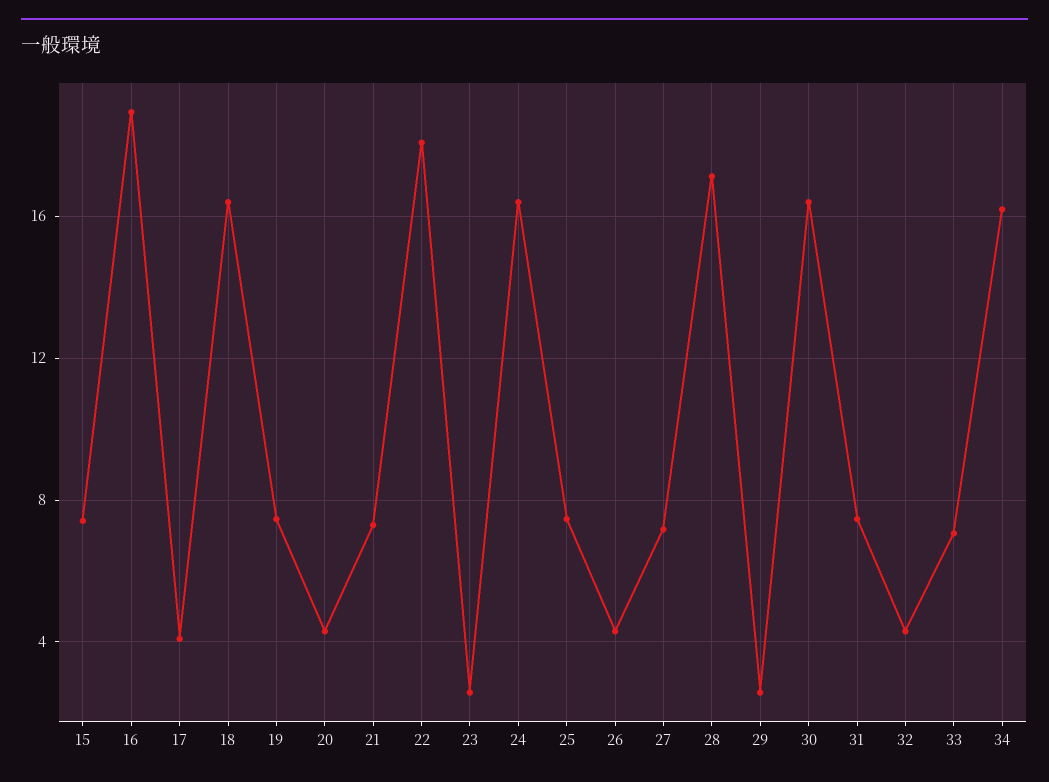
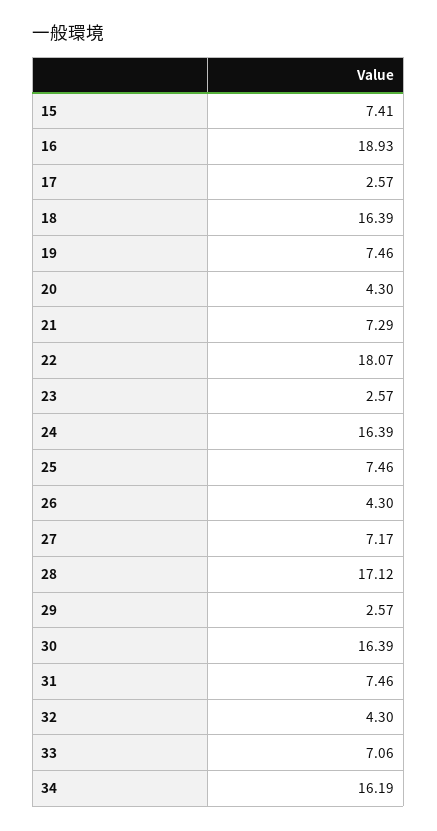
  {
    "15": 7.41,
    "16": 18.93,
-   "17": 4,
+   "17": 2.57,
    "18": 16.39,
    "19": 7.46,
    "20": 4.3,
    "21": 7.29,
    "22": 18.07,
    "23": 2.57,
    "24": 16.39,
    "25": 7.46,
    "26": 4.3,
    "27": 7.17,
    "28": 17.12,
    "29": 2.57,
    "30": 16.39,
    "31": 7.46,
    "32": 4.3,
    "33": 7.06,
    "34": 16.19
  }

